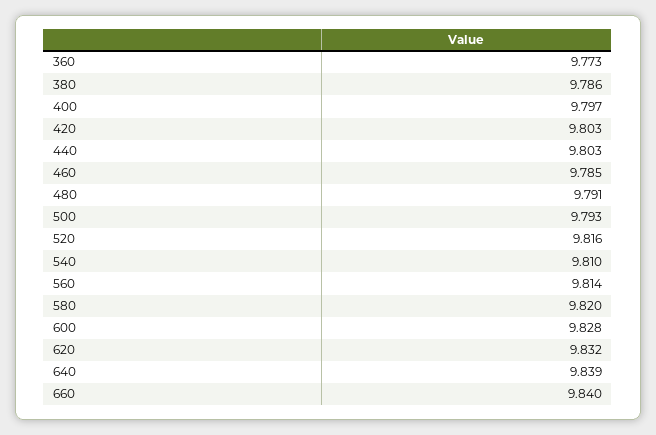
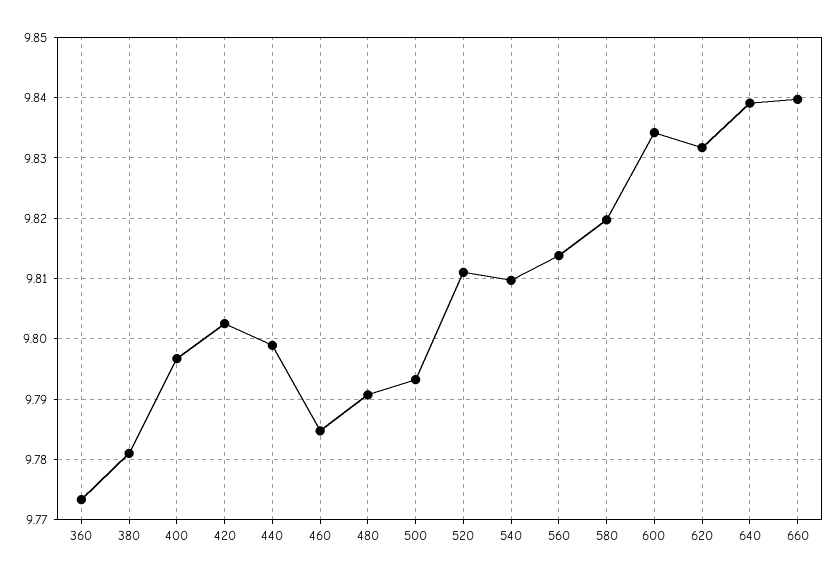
  {
    "360": 9.773,
-   "380": 9.786,
+   "380": 9.781,
    "400": 9.797,
    "420": 9.803,
-   "440": 9.803,
+   "440": 9.799,
    "460": 9.785,
    "480": 9.791,
    "500": 9.793,
-   "520": 9.816,
+   "520": 9.811,
    "540": 9.81,
    "560": 9.814,
    "580": 9.82,
-   "600": 9.828,
+   "600": 9.834,
    "620": 9.832,
    "640": 9.839,
    "660": 9.84
  }

